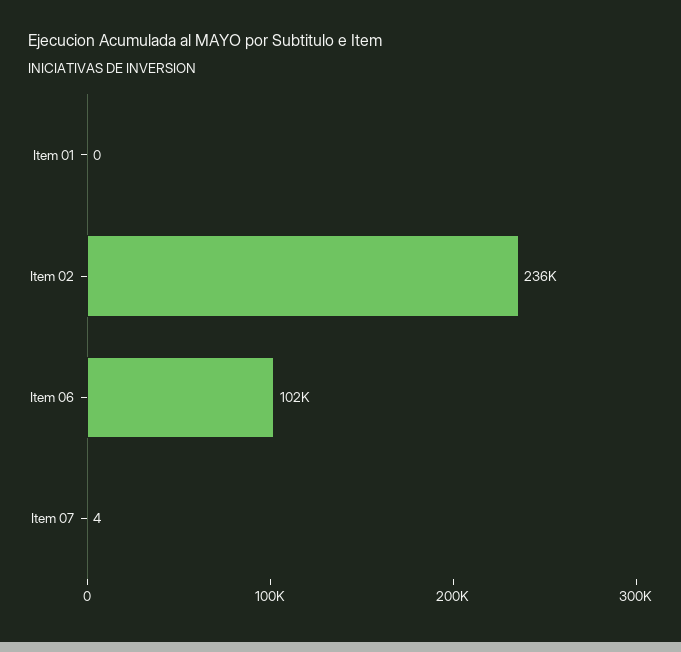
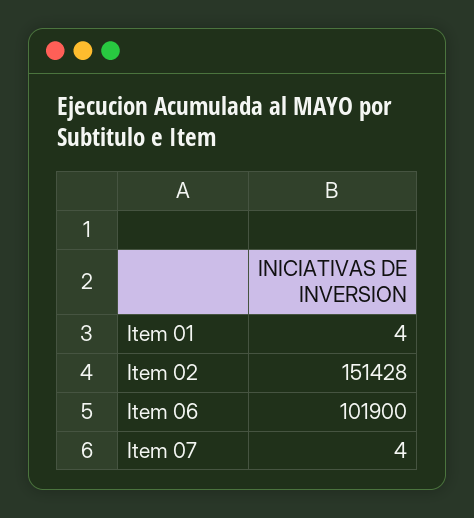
  {
-   "Item 01": 0,
+   "Item 01": 4,
-   "Item 02": 236000,
+   "Item 02": 151428,
    "Item 06": 101900,
    "Item 07": 4
  }

